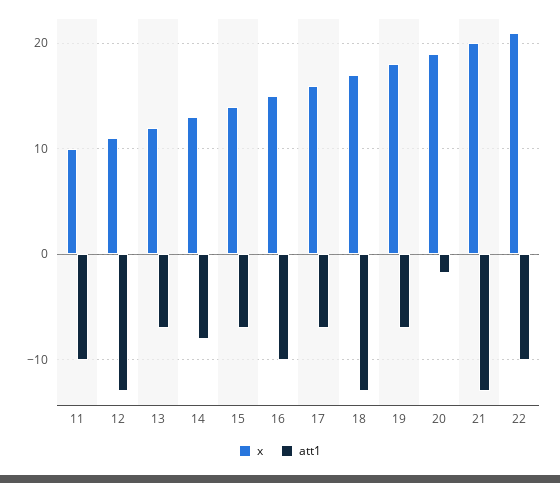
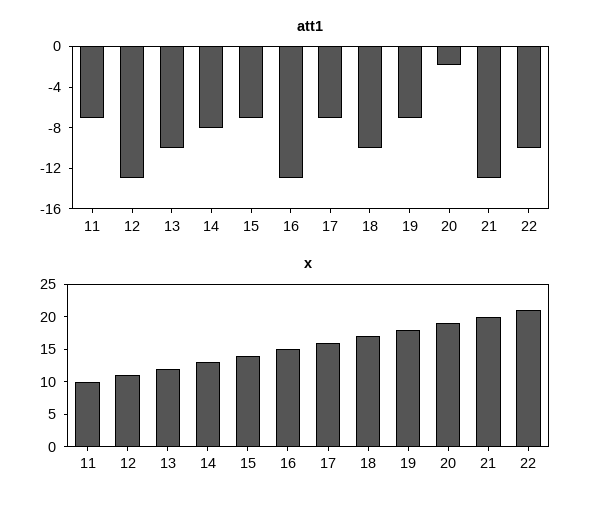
  {
    "x": {
      "11": 10,
      "12": 11,
      "13": 12,
      "14": 13,
      "15": 14,
      "16": 15,
      "17": 16,
      "18": 17,
      "19": 18,
      "20": 19,
      "21": 20,
      "22": 21
    },
    "att1": {
-     "11": -10,
+     "11": -7,
      "12": -13,
-     "13": -7,
+     "13": -10,
      "14": -8,
      "15": -7,
-     "16": -10,
+     "16": -13,
      "17": -7,
-     "18": -13,
+     "18": -10,
      "19": -7,
      "20": -2,
      "21": -13,
      "22": -10
    }
  }

